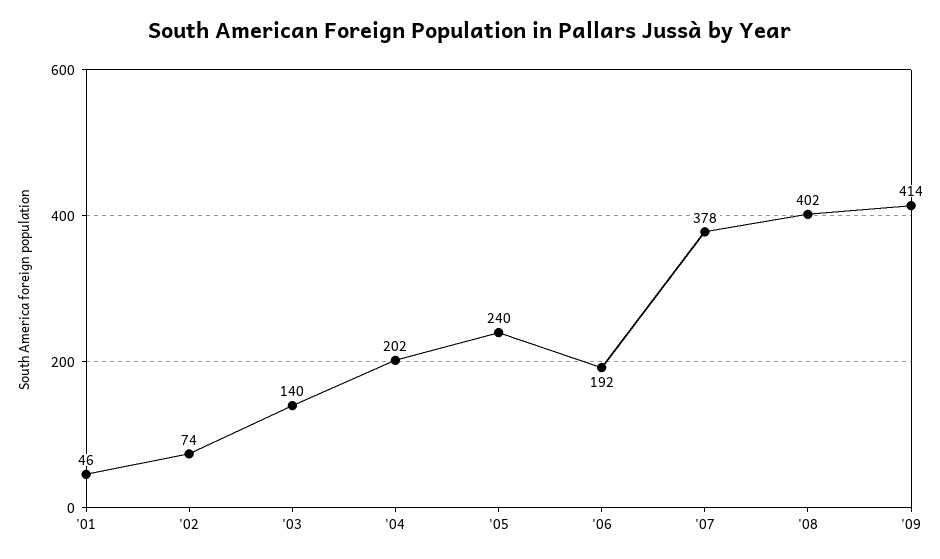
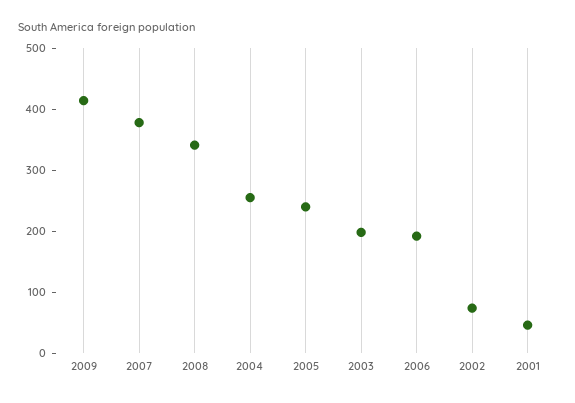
  {
    "'01": 46,
    "'02": 74,
-   "'03": 140,
+   "'03": 200,
-   "'04": 202,
+   "'04": 260,
    "'05": 240,
    "'06": 192,
    "'07": 378,
-   "'08": 402,
+   "'08": 340,
    "'09": 414
  }

